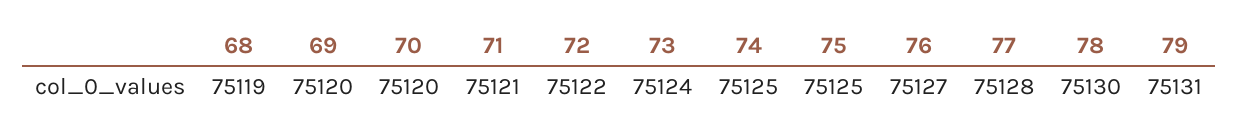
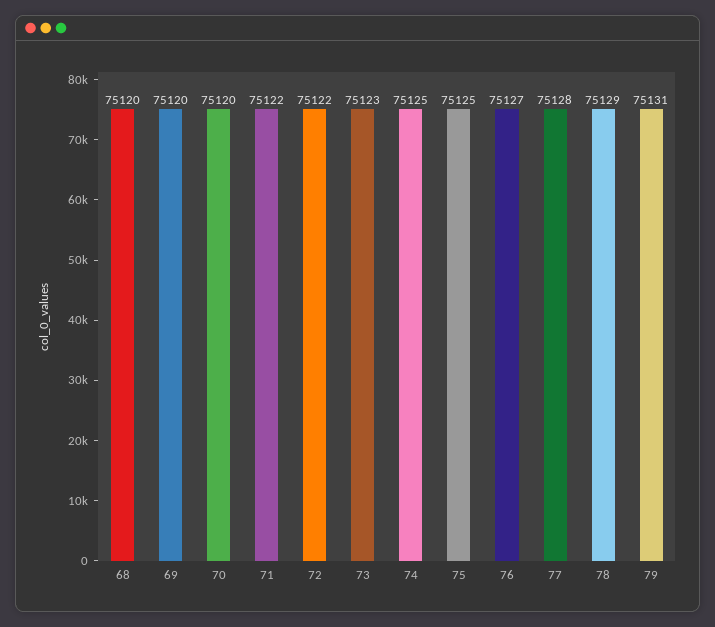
  {
-   "68": 75119,
+   "68": 75120,
    "69": 75120,
    "70": 75120,
-   "71": 75121,
+   "71": 75122,
    "72": 75122,
-   "73": 75124,
+   "73": 75123,
    "74": 75125,
    "75": 75125,
    "76": 75127,
    "77": 75128,
-   "78": 75130,
+   "78": 75129,
    "79": 75131
  }

